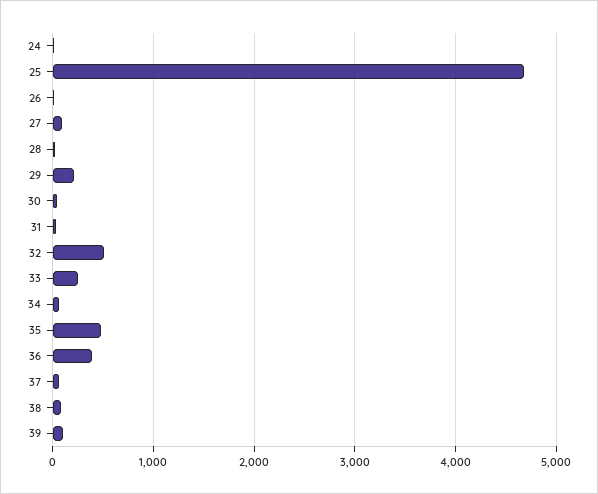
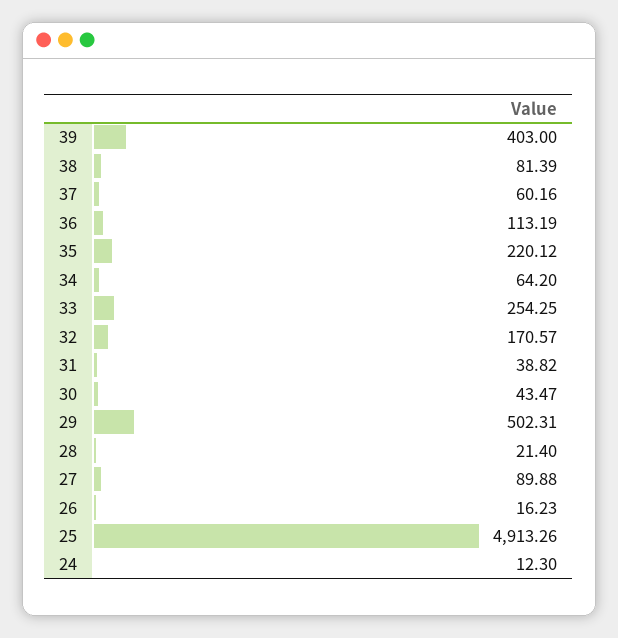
  {
    "24": 12.3,
-   "25": 4700,
+   "25": 4913.26,
    "26": 16.23,
    "27": 89.88,
    "28": 21.4,
-   "29": 200,
+   "29": 502.31,
    "30": 43.47,
    "31": 38.82,
-   "32": 500,
+   "32": 170.57,
    "33": 254.25,
    "34": 64.2,
-   "35": 500,
+   "35": 220.12,
-   "36": 400,
+   "36": 113.19,
    "37": 60.16,
    "38": 81.39,
-   "39": 100
+   "39": 403
  }

